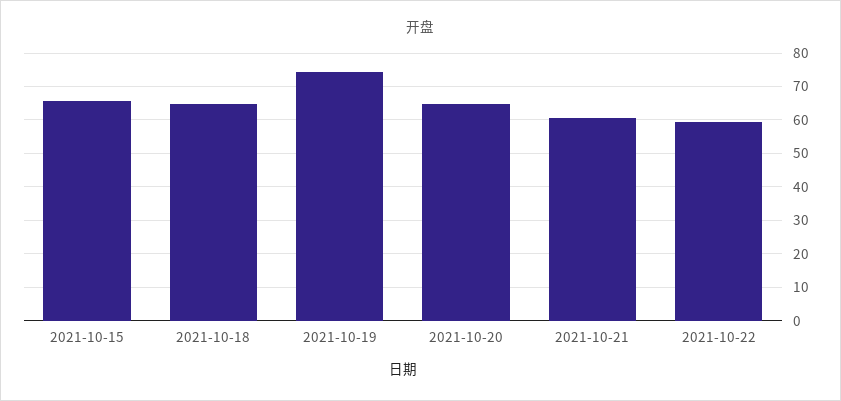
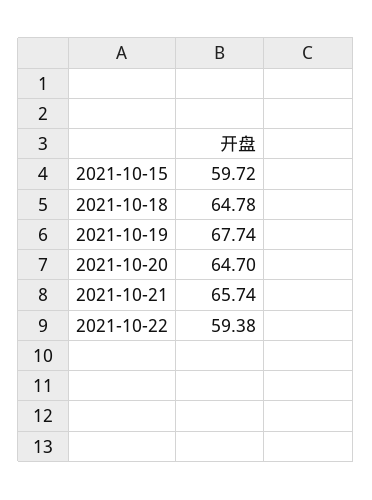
  {
-   "2021-10-15": 66,
+   "2021-10-15": 59.72,
    "2021-10-18": 64.78,
-   "2021-10-19": 74,
+   "2021-10-19": 67.74,
    "2021-10-20": 64.7,
-   "2021-10-21": 60,
+   "2021-10-21": 65.74,
    "2021-10-22": 59.38
  }

